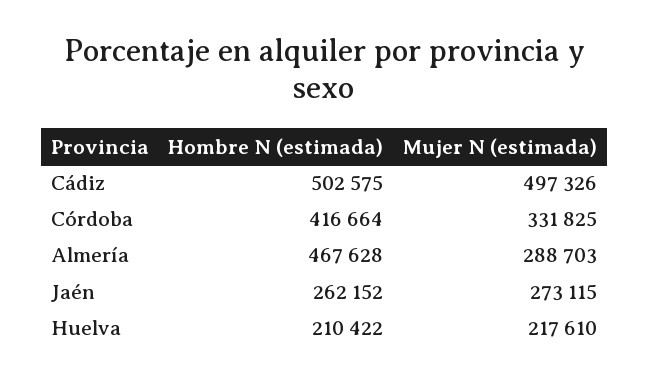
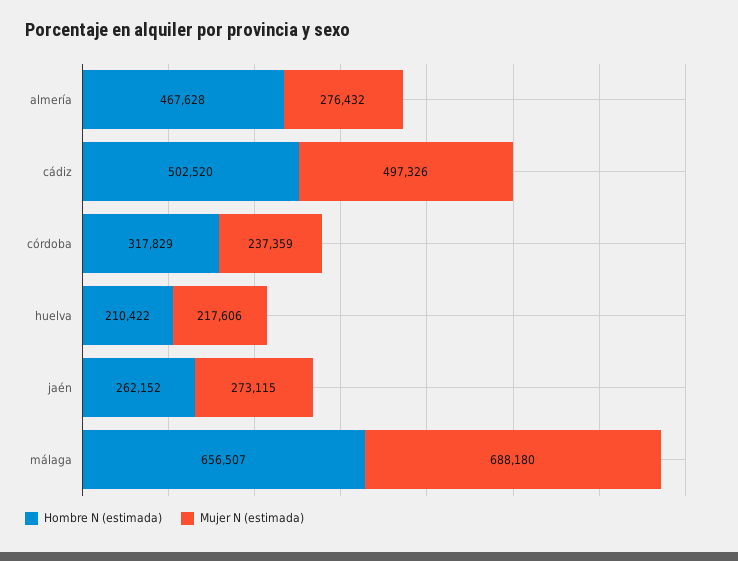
  {
    "Hombre N (estimada)": {
-     "Cádiz": 502575,
+     "Cádiz": 502520,
-     "Córdoba": 416664,
+     "Córdoba": 317829,
      "Almería": 467628,
      "Jaén": 262152,
-     "Huelva": 210422
+     "Huelva": 210422,
+     "málaga": 656507
    },
    "Mujer N (estimada)": {
      "Cádiz": 497326,
-     "Córdoba": 331825,
+     "Córdoba": 237359,
-     "Almería": 288703,
+     "Almería": 276432,
      "Jaén": 273115,
-     "Huelva": 217610
+     "Huelva": 217606,
+     "málaga": 688180
    }
  }

